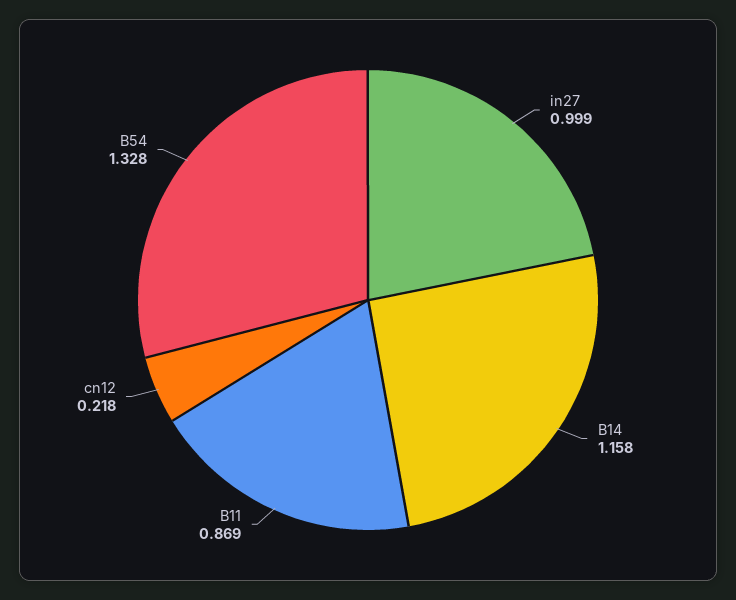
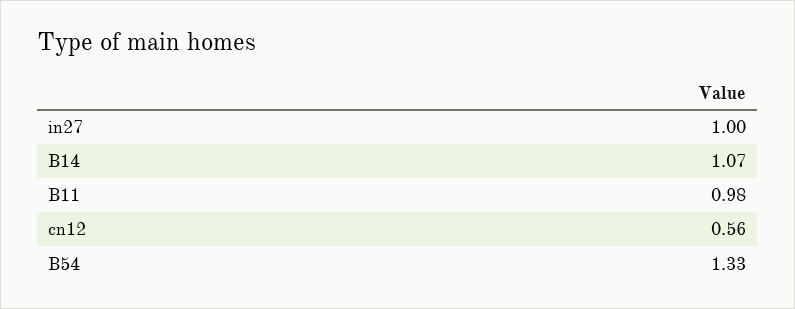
  {
    "in27": 0.999,
-   "B14": 1.158,
+   "B14": 1.07,
-   "B11": 0.869,
+   "B11": 0.98,
-   "cn12": 0.218,
+   "cn12": 0.56,
    "B54": 1.328
  }

